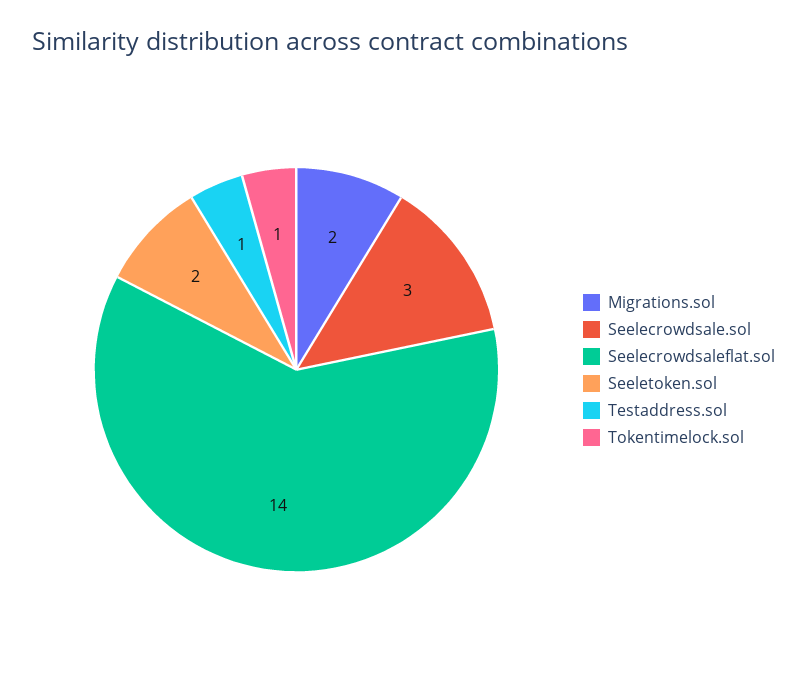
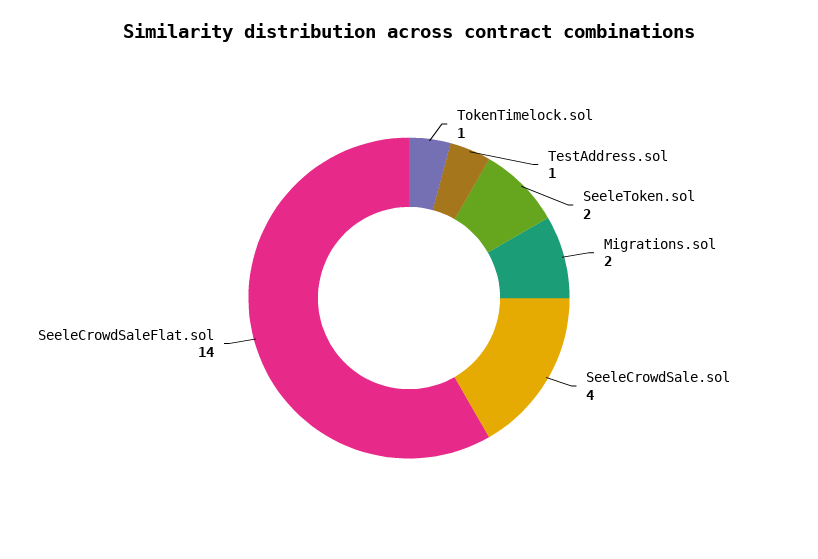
  {
    "Migrations.sol": 2,
-   "Seelecrowdsale.sol": 3,
+   "Seelecrowdsale.sol": 4,
    "Seelecrowdsaleflat.sol": 14,
    "Seeletoken.sol": 2,
    "Testaddress.sol": 1,
    "Tokentimelock.sol": 1
  }

